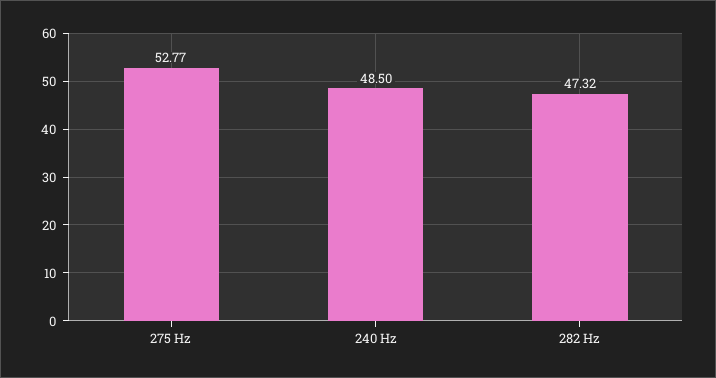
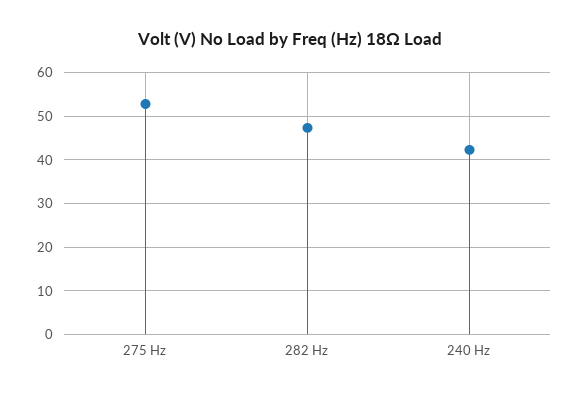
  {
    "275 Hz": 52.77,
-   "240 Hz": 48.5,
+   "240 Hz": 42,
    "282 Hz": 47.32
  }

